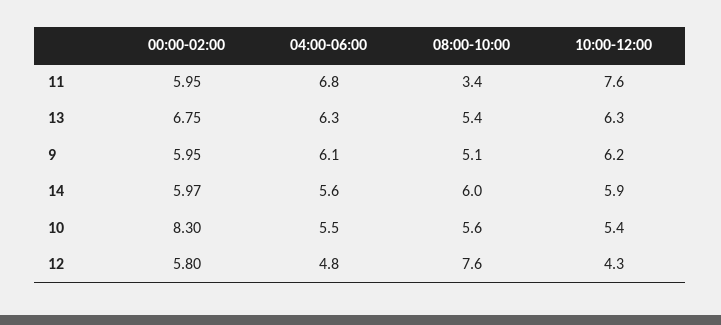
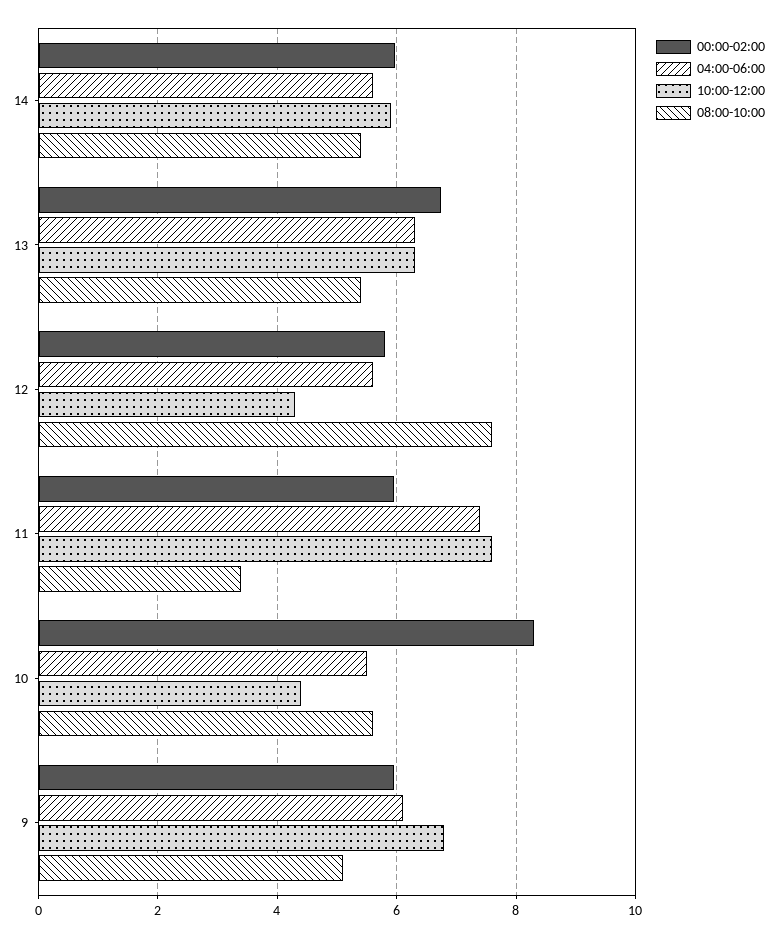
  {
    "00:00-02:00": {
      "11": 5.95,
      "13": 6.75,
      "9": 5.95,
      "14": 5.97,
      "10": 8.3,
      "12": 5.8
    },
    "04:00-06:00": {
-     "11": 6.8,
+     "11": 7.4,
      "13": 6.3,
      "9": 6.1,
      "14": 5.6,
      "10": 5.5,
-     "12": 4.8
+     "12": 5.6
    },
    "08:00-10:00": {
      "11": 3.4,
      "13": 5.4,
      "9": 5.1,
-     "14": 6,
+     "14": 5.4,
      "10": 5.6,
      "12": 7.6
    },
    "10:00-12:00": {
      "11": 7.6,
      "13": 6.3,
-     "9": 6.2,
+     "9": 6.8,
      "14": 5.9,
-     "10": 5.4,
+     "10": 4.4,
      "12": 4.3
    }
  }

